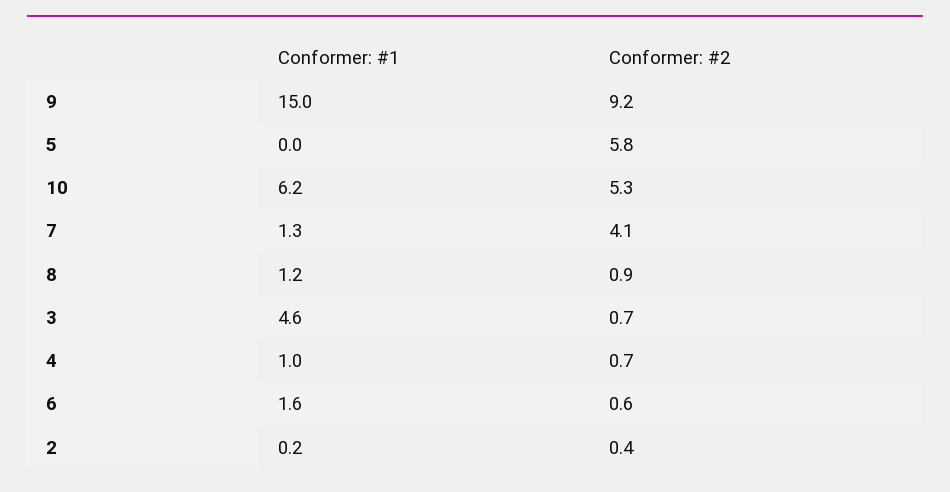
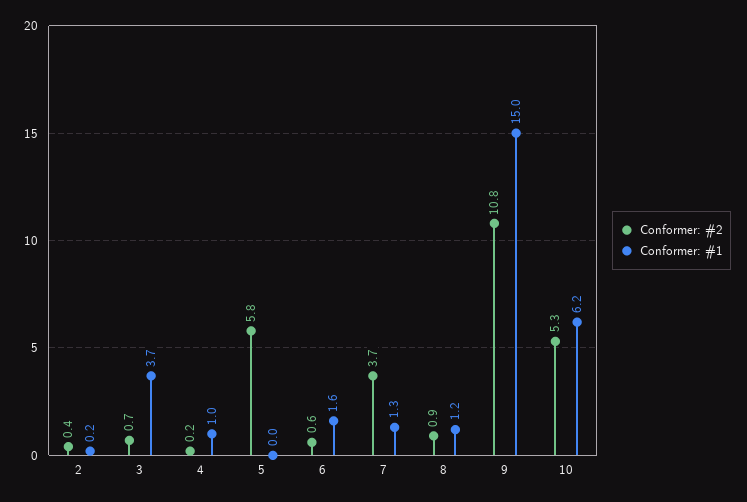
  {
    "Conformer: #1": {
      "9": 15,
      "5": 0,
      "10": 6.2,
      "7": 1.3,
      "8": 1.2,
-     "3": 4.6,
+     "3": 3.7,
      "4": 1,
      "6": 1.6,
      "2": 0.2
    },
    "Conformer: #2": {
-     "9": 9.2,
+     "9": 10.8,
      "5": 5.8,
      "10": 5.3,
-     "7": 4.1,
+     "7": 3.7,
      "8": 0.9,
      "3": 0.7,
-     "4": 0.7,
+     "4": 0.2,
      "6": 0.6,
      "2": 0.4
    }
  }

